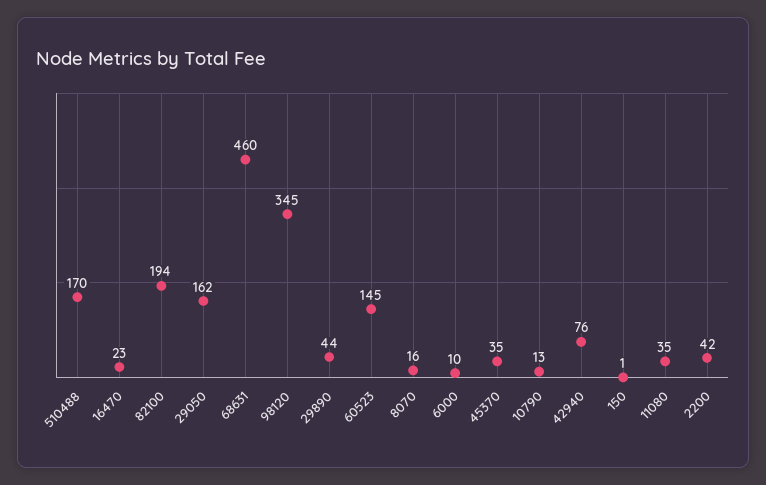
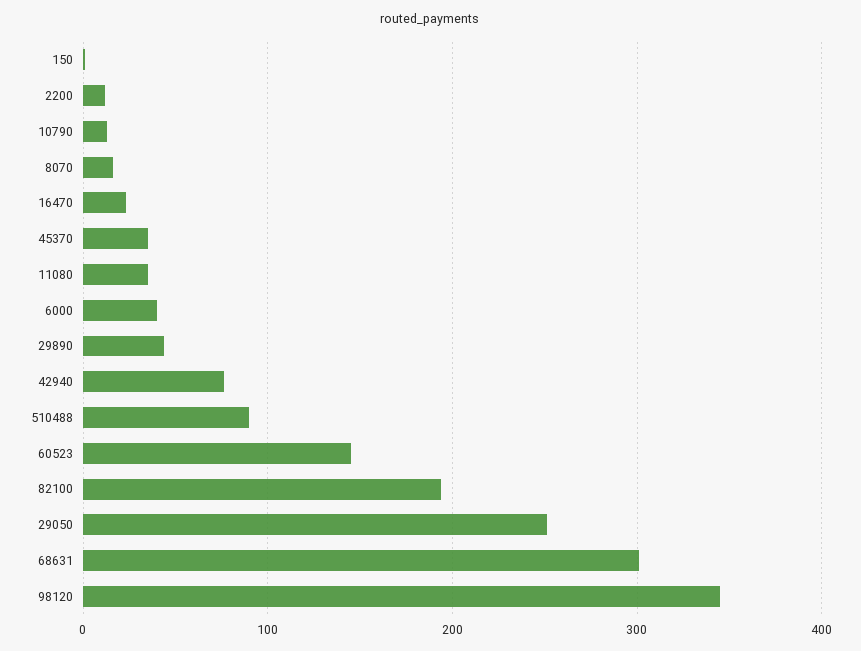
  {
-   "510488": 170,
+   "510488": 90,
    "16470": 23,
    "82100": 194,
-   "29050": 162,
+   "29050": 250,
-   "68631": 460,
+   "68631": 300,
    "98120": 345,
    "29890": 44,
    "60523": 145,
    "8070": 16,
-   "6000": 10,
+   "6000": 40,
    "45370": 35,
    "10790": 13,
    "42940": 76,
    "150": 1,
    "11080": 35,
-   "2200": 42
+   "2200": 10
  }

